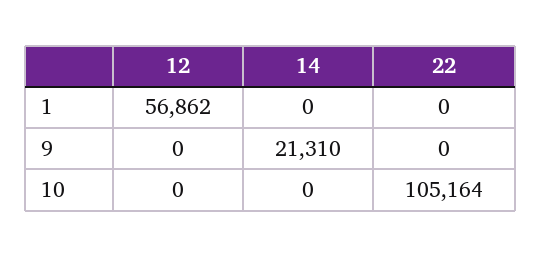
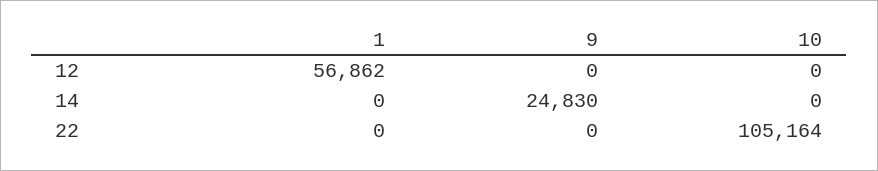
  {
    "12": {
      "1": 56862,
      "9": 0,
      "10": 0
    },
    "14": {
      "1": 0,
-     "9": 21310,
+     "9": 24830,
      "10": 0
    },
    "22": {
      "1": 0,
      "9": 0,
      "10": 105164
    }
  }

